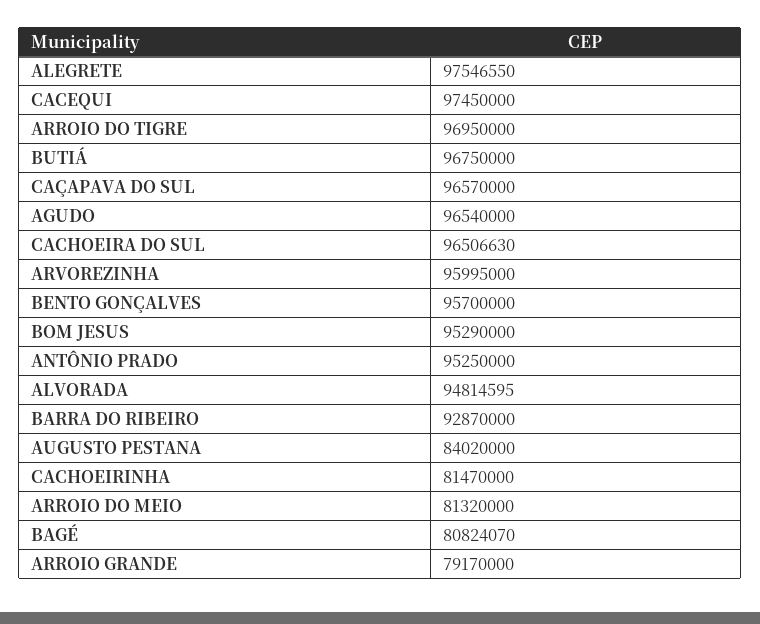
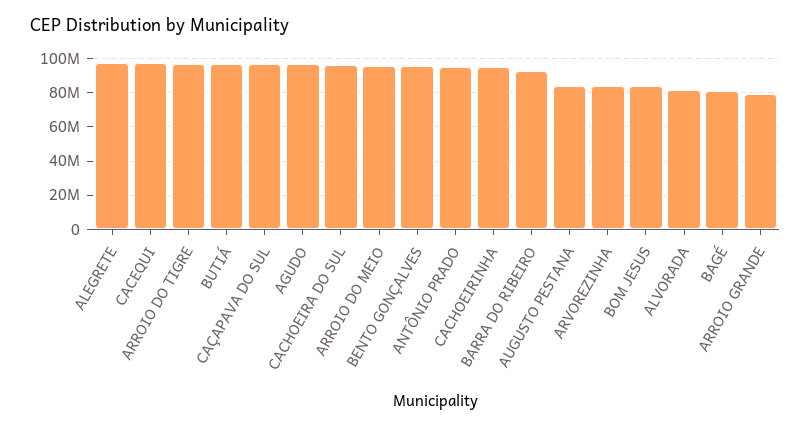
  {
    "ALEGRETE": 97546550,
    "CACEQUI": 97450000,
    "ARROIO DO TIGRE": 96950000,
    "BUTIÁ": 96750000,
    "CAÇAPAVA DO SUL": 96570000,
    "AGUDO": 96540000,
    "CACHOEIRA DO SUL": 96506630,
-   "ARVOREZINHA": 95995000,
+   "ARVOREZINHA": 85000000,
    "BENTO GONÇALVES": 95700000,
-   "BOM JESUS": 95290000,
+   "BOM JESUS": 85000000,
    "ANTÔNIO PRADO": 95250000,
-   "ALVORADA": 94814595,
+   "ALVORADA": 80000000,
    "BARRA DO RIBEIRO": 92870000,
    "AUGUSTO PESTANA": 84020000,
-   "CACHOEIRINHA": 81470000,
+   "CACHOEIRINHA": 95000000,
-   "ARROIO DO MEIO": 81320000,
+   "ARROIO DO MEIO": 95000000,
    "BAGÉ": 80824070,
    "ARROIO GRANDE": 79170000
  }

